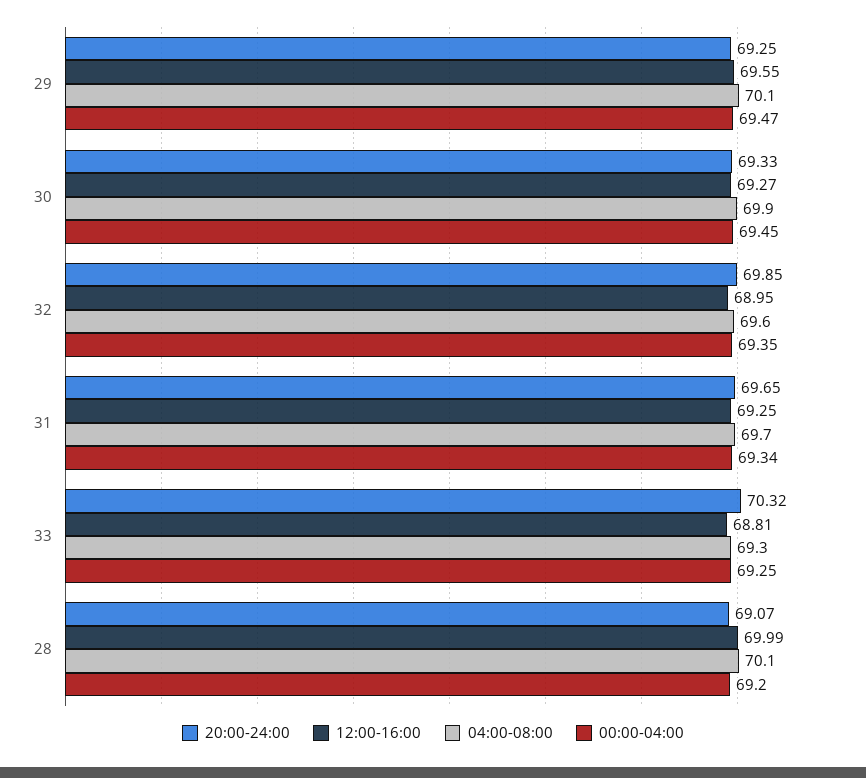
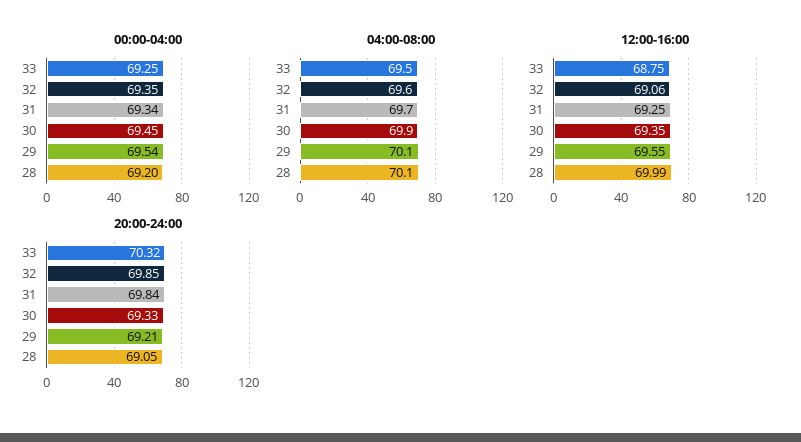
  {
    "20:00-24:00": {
-     "29": 69.25,
+     "29": 69.21,
      "30": 69.33,
      "32": 69.85,
-     "31": 69.65,
+     "31": 69.84,
      "33": 70.32,
-     "28": 69.07
+     "28": 69.05
    },
    "12:00-16:00": {
      "29": 69.55,
-     "30": 69.27,
+     "30": 69.35,
-     "32": 68.95,
+     "32": 69.06,
      "31": 69.25,
-     "33": 68.81,
+     "33": 68.75,
      "28": 69.99
    },
    "04:00-08:00": {
      "29": 70.1,
      "30": 69.9,
      "32": 69.6,
      "31": 69.7,
-     "33": 69.3,
+     "33": 69.5,
      "28": 70.1
    },
    "00:00-04:00": {
-     "29": 69.47,
+     "29": 69.54,
      "30": 69.45,
      "32": 69.35,
      "31": 69.34,
      "33": 69.25,
      "28": 69.2
    }
  }

